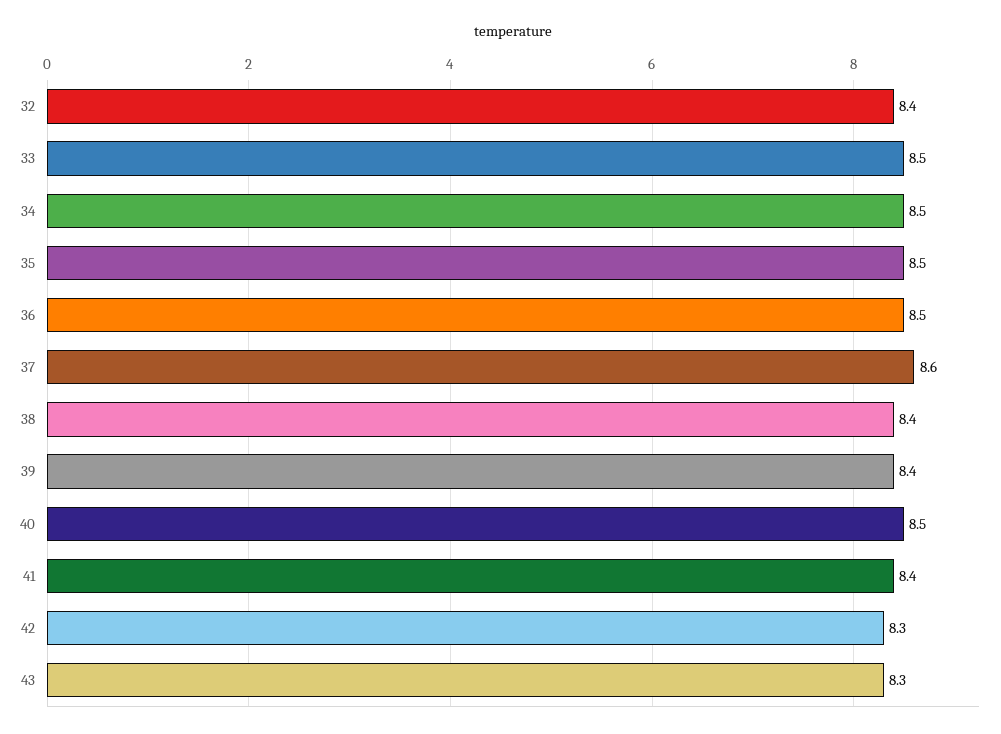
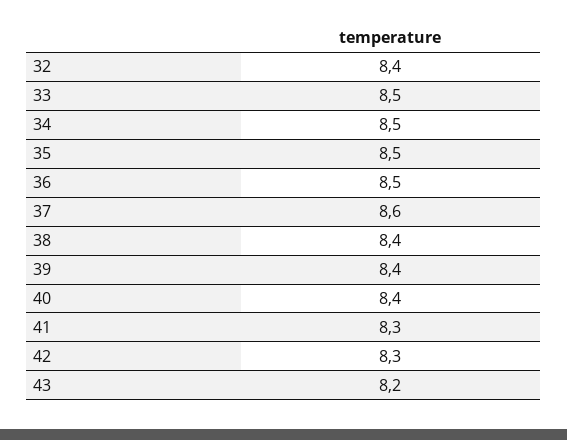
  {
    "32": 8.4,
    "33": 8.5,
    "34": 8.5,
    "35": 8.5,
    "36": 8.5,
    "37": 8.6,
    "38": 8.4,
    "39": 8.4,
-   "40": 8.5,
+   "40": 8.4,
-   "41": 8.4,
+   "41": 8.3,
    "42": 8.3,
-   "43": 8.3
+   "43": 8.2
  }

